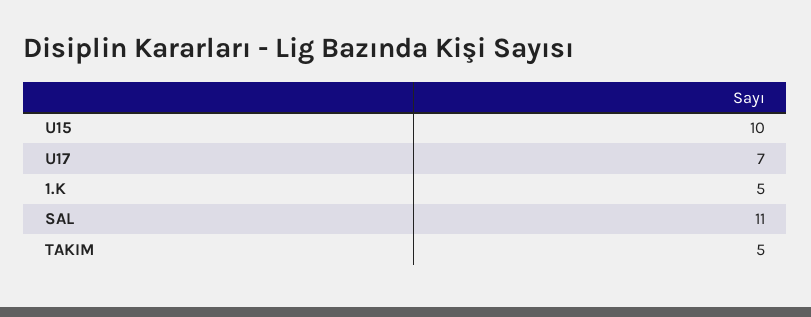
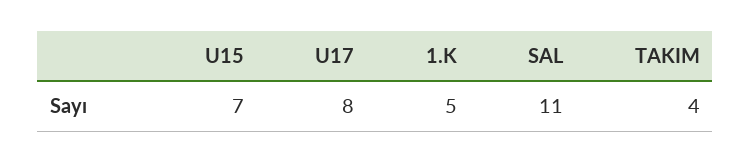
  {
-   "U15": 10,
+   "U15": 7,
-   "U17": 7,
+   "U17": 8,
    "1.K": 5,
    "SAL": 11,
-   "TAKIM": 5
+   "TAKIM": 4
  }

